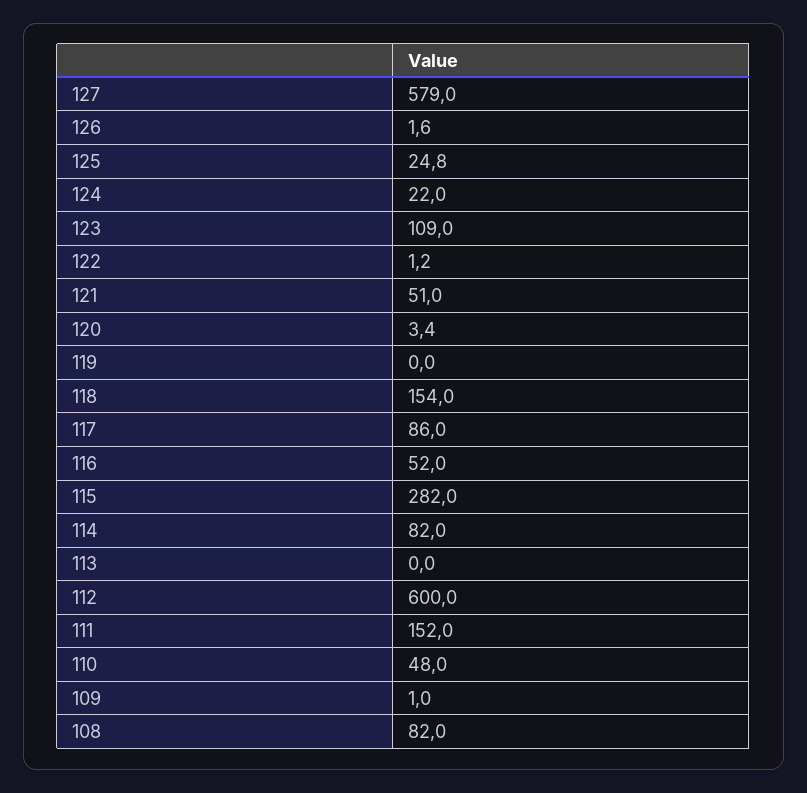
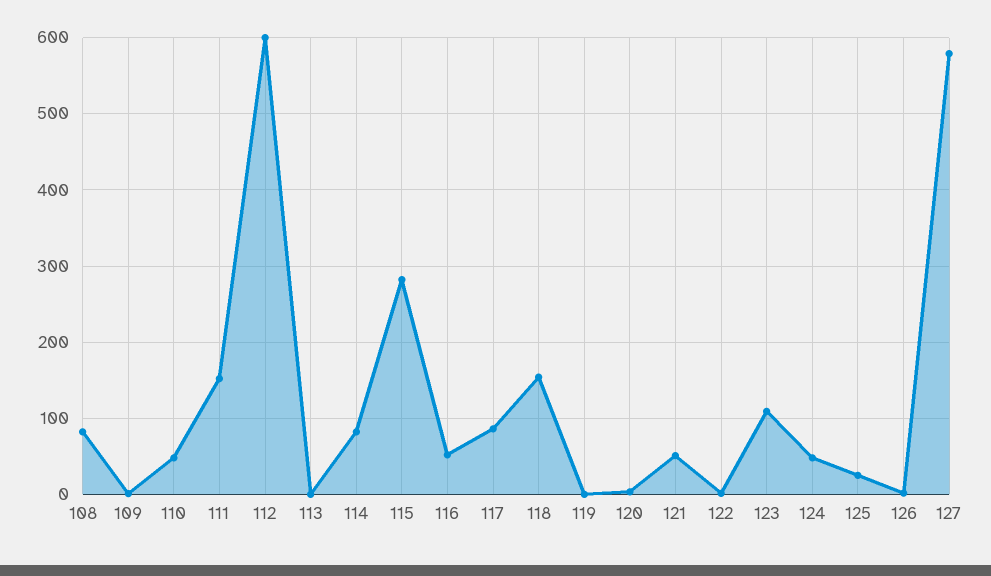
  {
    "127": 579,
    "126": 1.6,
    "125": 24.8,
-   "124": 22,
+   "124": 50,
    "123": 109,
    "122": 1.2,
    "121": 51,
    "120": 3.4,
    "119": 0,
    "118": 154,
    "117": 86,
    "116": 52,
    "115": 282,
    "114": 82,
    "113": 0,
    "112": 600,
    "111": 152,
    "110": 48,
    "109": 1,
    "108": 82
  }

